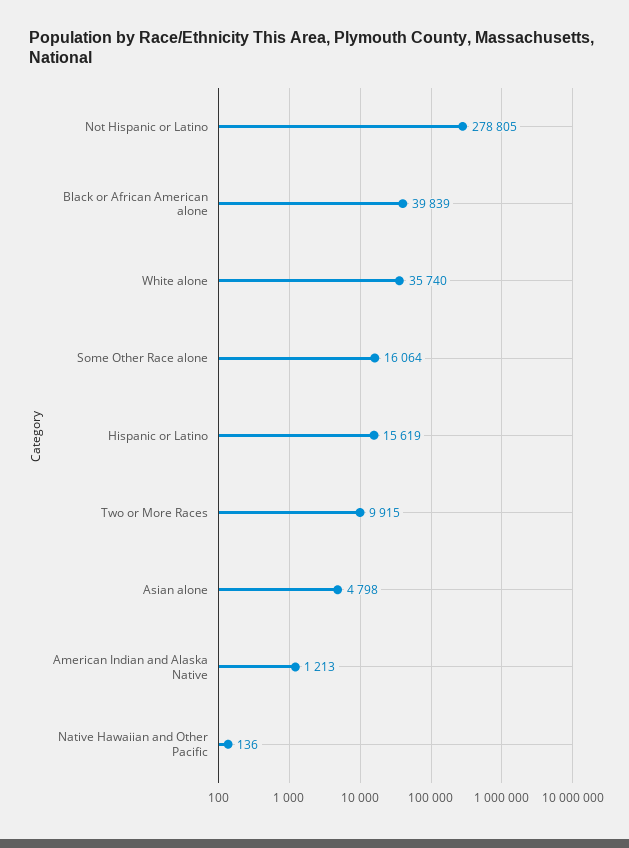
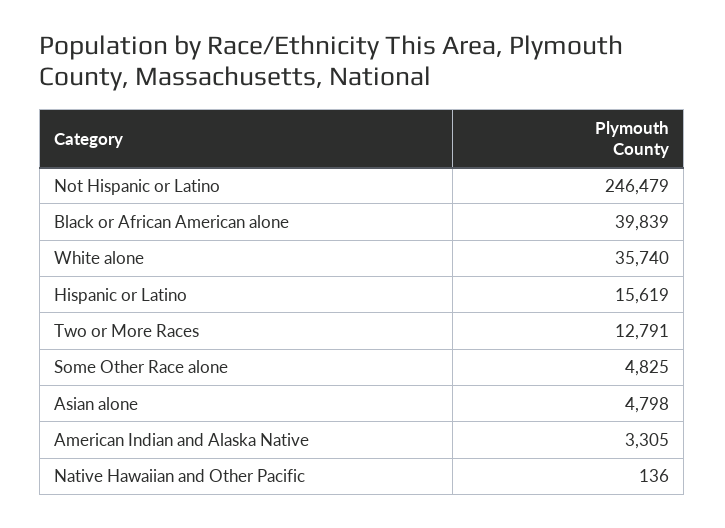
  {
-   "Not Hispanic or Latino": 278805,
+   "Not Hispanic or Latino": 246479,
    "Black or African American alone": 39839,
    "White alone": 35740,
-   "Some Other Race alone": 16064,
+   "Some Other Race alone": 4825,
    "Hispanic or Latino": 15619,
-   "Two or More Races": 9915,
+   "Two or More Races": 12791,
    "Asian alone": 4798,
-   "American Indian and Alaska Native": 1213,
+   "American Indian and Alaska Native": 3305,
    "Native Hawaiian and Other Pacific": 136
  }

